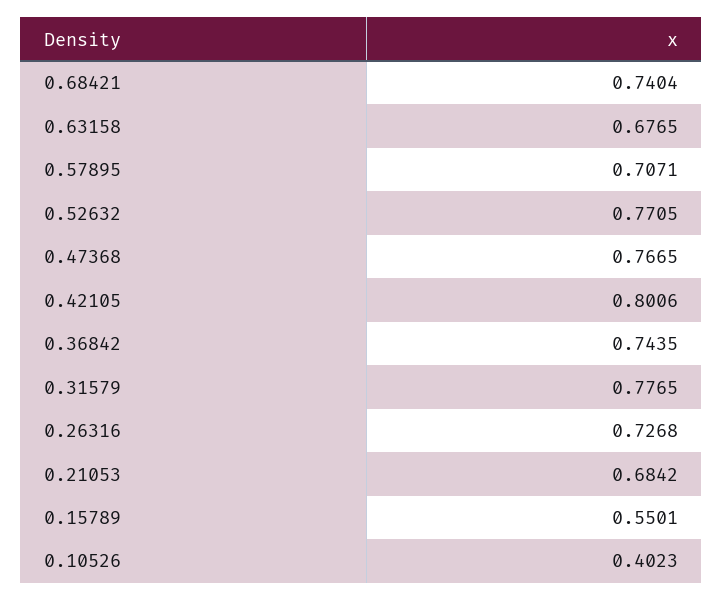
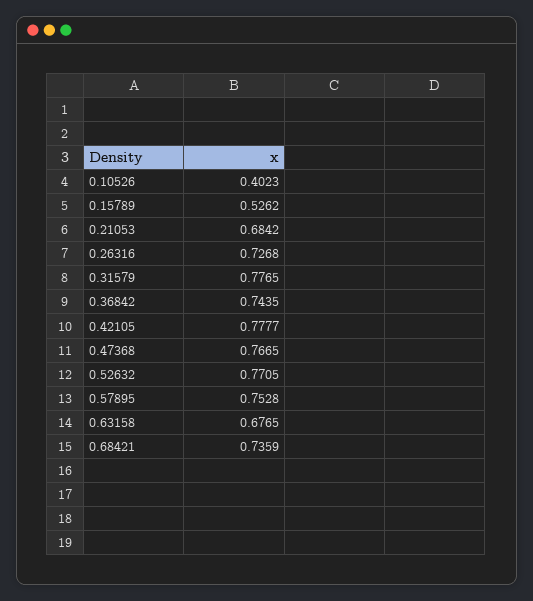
  {
-   "0.68421": 0.7404,
+   "0.68421": 0.7359,
    "0.63158": 0.6765,
-   "0.57895": 0.7071,
+   "0.57895": 0.7528,
    "0.52632": 0.7705,
    "0.47368": 0.7665,
-   "0.42105": 0.8006,
+   "0.42105": 0.7777,
    "0.36842": 0.7435,
    "0.31579": 0.7765,
    "0.26316": 0.7268,
    "0.21053": 0.6842,
-   "0.15789": 0.5501,
+   "0.15789": 0.5262,
    "0.10526": 0.4023
  }

